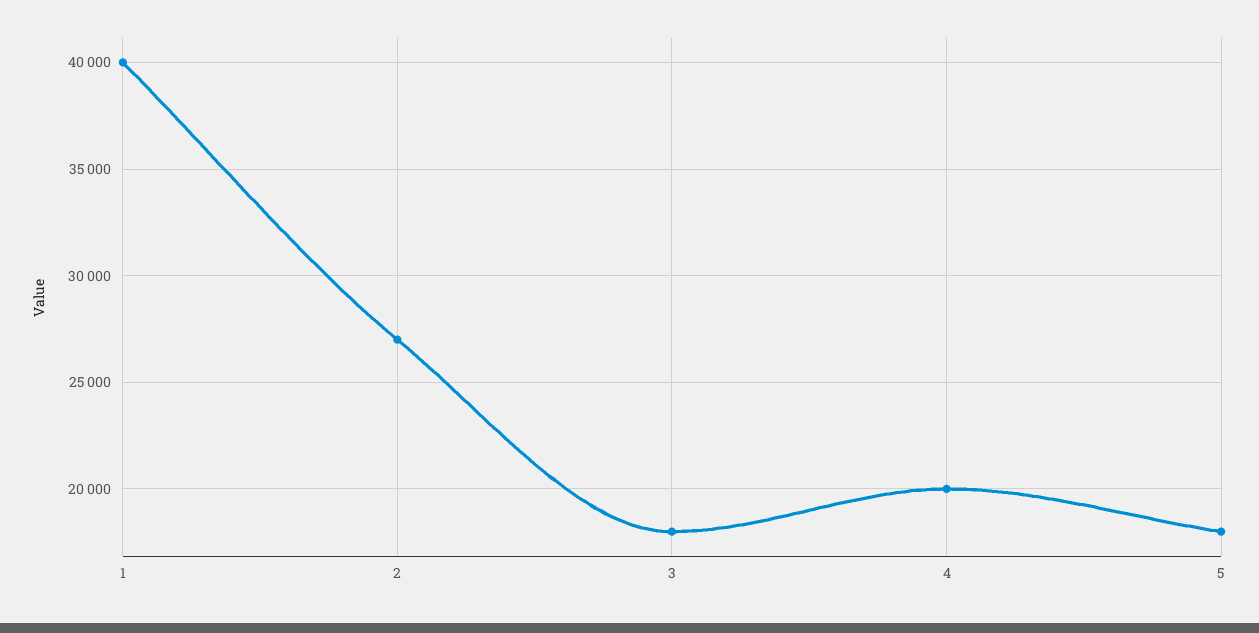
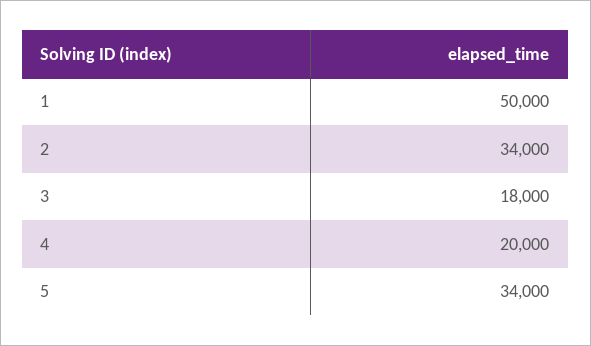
  {
-   "1": 40000,
+   "1": 50000,
-   "2": 27000,
+   "2": 34000,
    "3": 18000,
    "4": 20000,
-   "5": 18000
+   "5": 34000
  }

